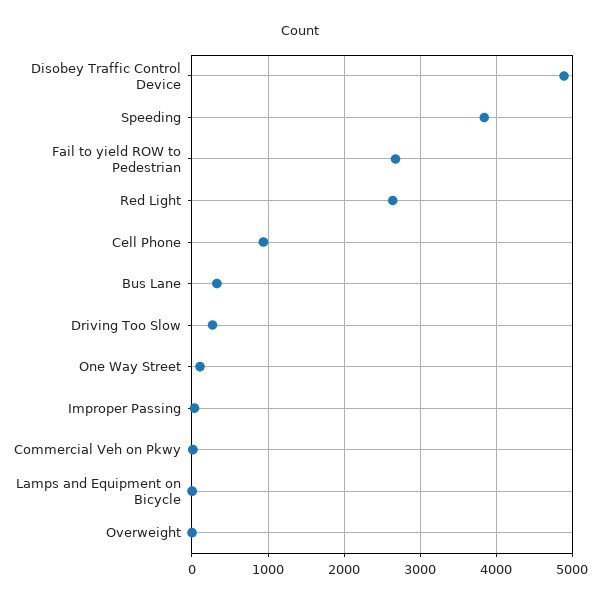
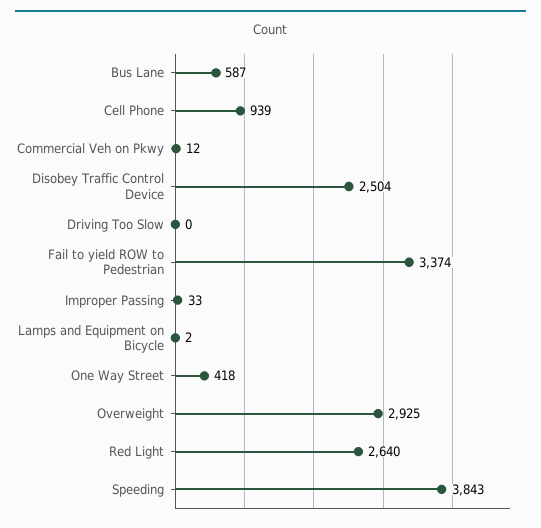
  {
-   "Disobey Traffic Control Device": 4900,
+   "Disobey Traffic Control Device": 2504,
    "Speeding": 3843,
-   "Fail to yield ROW to Pedestrian": 2700,
+   "Fail to yield ROW to Pedestrian": 3374,
    "Red Light": 2640,
    "Cell Phone": 939,
-   "Bus Lane": 300,
+   "Bus Lane": 587,
-   "Driving Too Slow": 300,
+   "Driving Too Slow": 0,
-   "One Way Street": 100,
+   "One Way Street": 418,
    "Improper Passing": 33,
    "Commercial Veh on Pkwy": 12,
    "Lamps and Equipment on Bicycle": 2,
-   "Overweight": 0
+   "Overweight": 2925
  }

